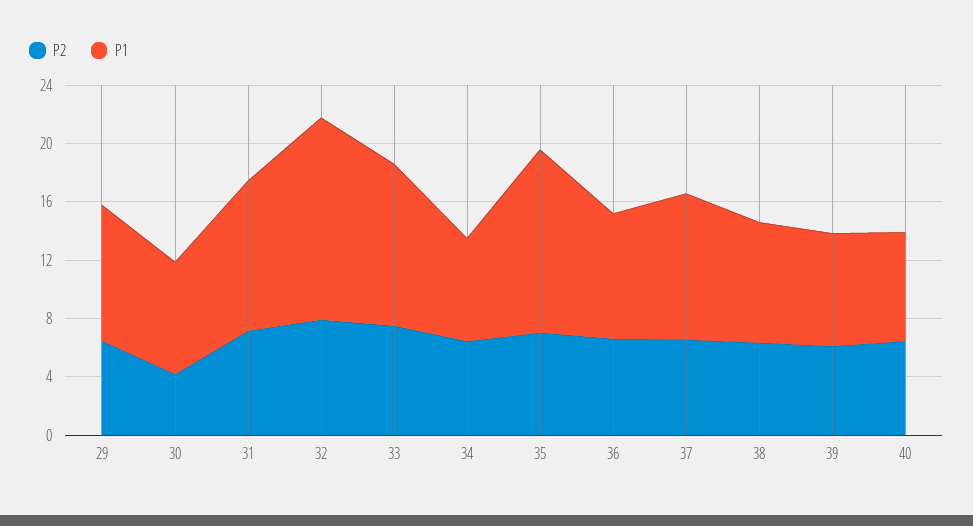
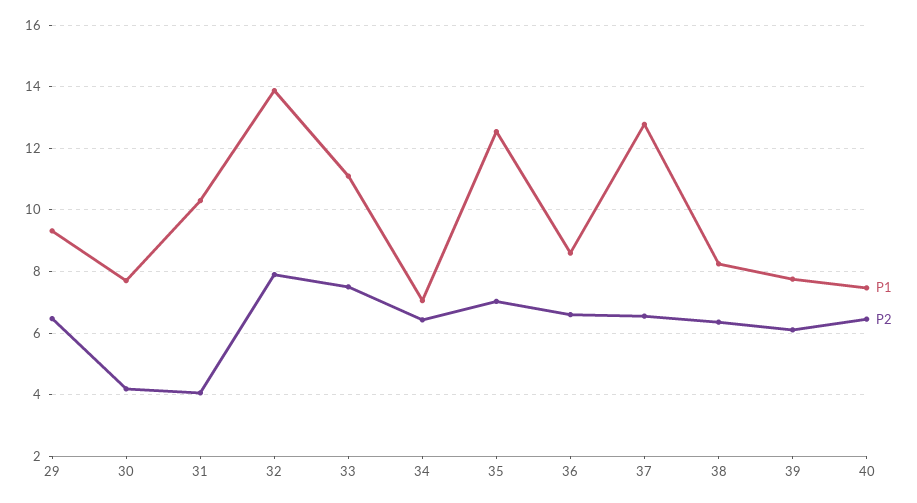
  {
    "P2": {
      "29": 6.4,
      "30": 4.2,
-     "31": 7,
+     "31": 4,
      "32": 8,
      "33": 7.6,
      "34": 6.4,
      "35": 7,
      "36": 6.6,
      "37": 6.6,
      "38": 6.4,
      "39": 6.2,
      "40": 6.4
    },
    "P1": {
      "29": 9.4,
      "30": 7.8,
      "31": 10.4,
      "32": 13.8,
      "33": 11.2,
      "34": 7,
      "35": 12.6,
      "36": 8.6,
-     "37": 10,
+     "37": 12.8,
      "38": 8.2,
      "39": 7.8,
      "40": 7.4
    }
  }

